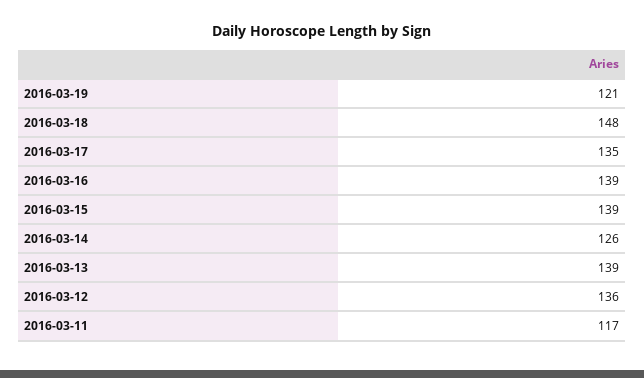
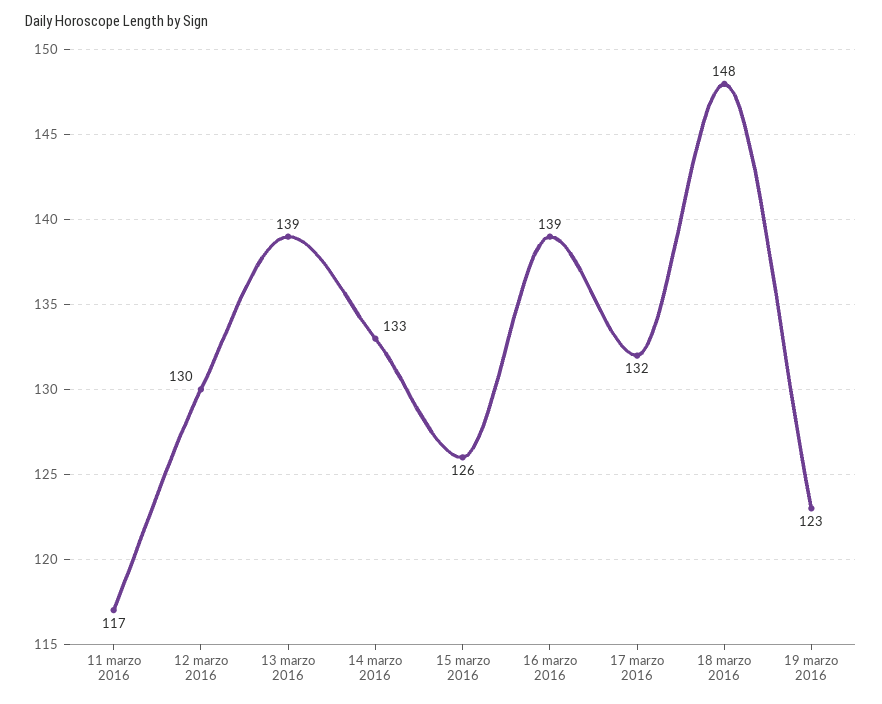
  {
-   "2016-03-19": 121,
+   "2016-03-19": 123,
    "2016-03-18": 148,
-   "2016-03-17": 135,
+   "2016-03-17": 132,
    "2016-03-16": 139,
-   "2016-03-15": 139,
+   "2016-03-15": 126,
-   "2016-03-14": 126,
+   "2016-03-14": 133,
    "2016-03-13": 139,
-   "2016-03-12": 136,
+   "2016-03-12": 130,
    "2016-03-11": 117
  }

